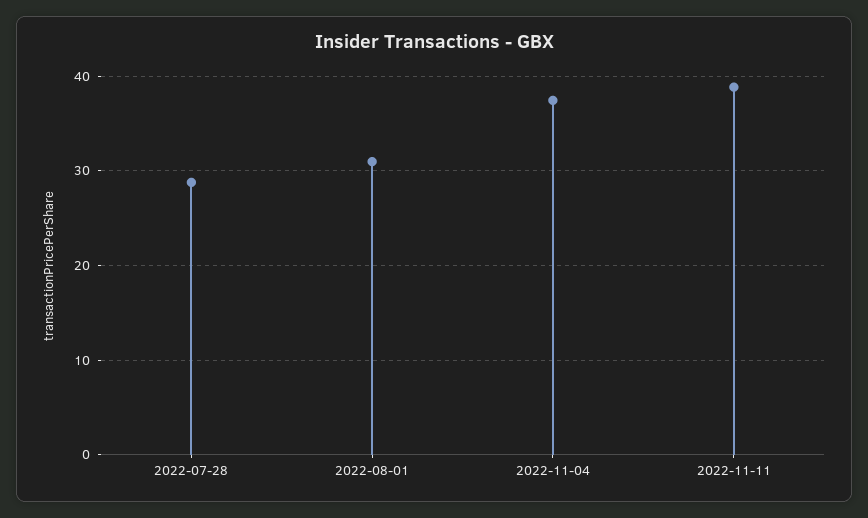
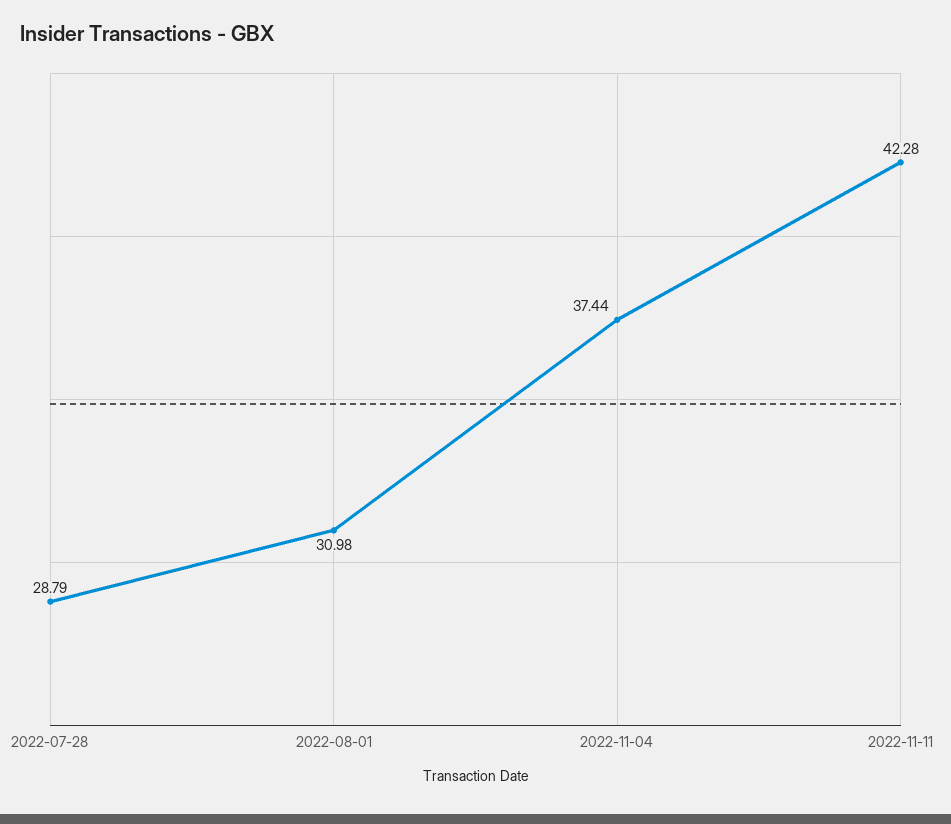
  {
    "2022-07-28": 28.79,
    "2022-08-01": 30.98,
    "2022-11-04": 37.44,
-   "2022-11-11": 39
+   "2022-11-11": 42.28
  }

